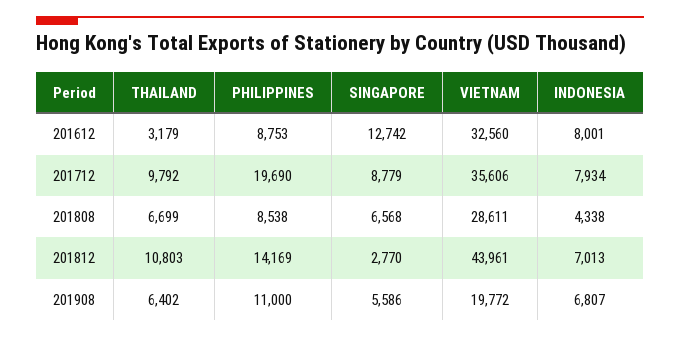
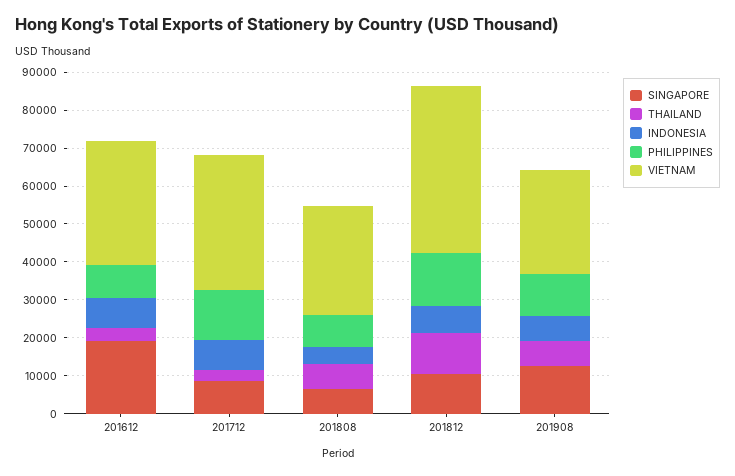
  {
    "THAILAND": {
      "201612": 3179,
-     "201712": 9792,
+     "201712": 2500,
      "201808": 6699,
      "201812": 10803,
      "201908": 6402
    },
    "PHILIPPINES": {
      "201612": 8753,
-     "201712": 19690,
+     "201712": 12500,
      "201808": 8538,
      "201812": 14169,
      "201908": 11000
    },
    "SINGAPORE": {
-     "201612": 12742,
+     "201612": 20000,
      "201712": 8779,
      "201808": 6568,
-     "201812": 2770,
+     "201812": 10000,
-     "201908": 5586
+     "201908": 12500
    },
    "VIETNAM": {
      "201612": 32560,
      "201712": 35606,
      "201808": 28611,
      "201812": 43961,
-     "201908": 19772
+     "201908": 27500
    },
    "INDONESIA": {
      "201612": 8001,
      "201712": 7934,
      "201808": 4338,
      "201812": 7013,
      "201908": 6807
    }
  }

